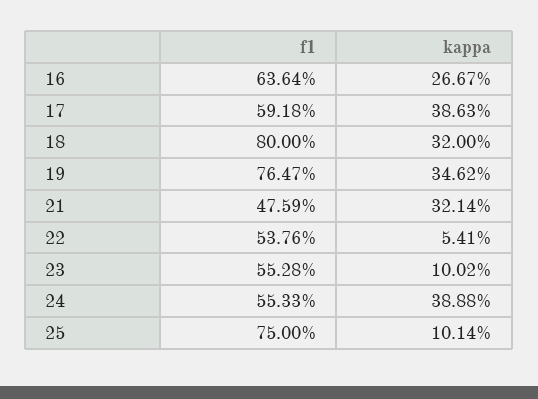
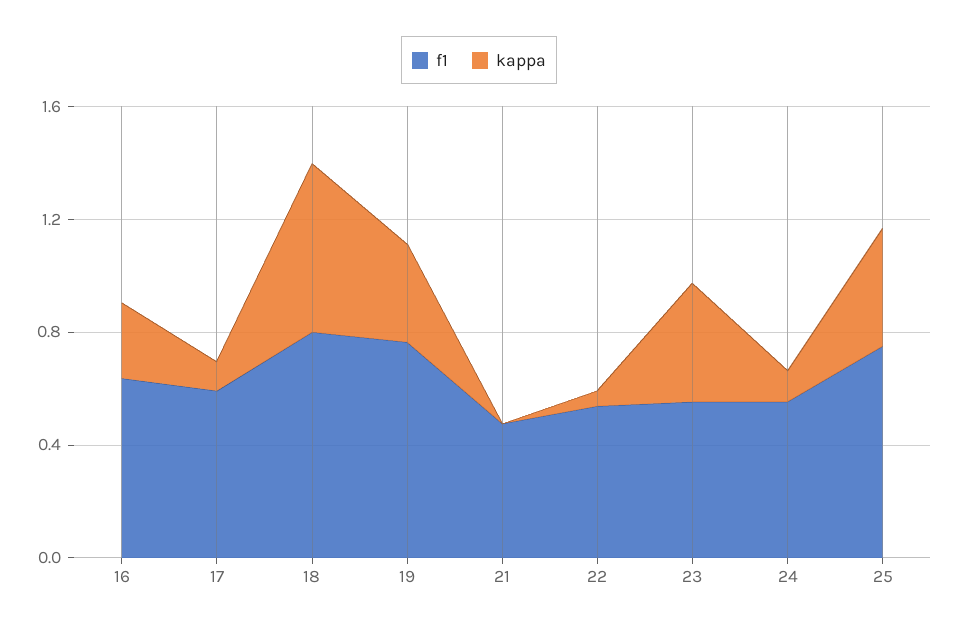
  {
    "f1": {
      "16": 0.6364,
      "17": 0.5918,
      "18": 0.8,
      "19": 0.7647,
      "21": 0.4759,
      "22": 0.5376,
      "23": 0.5528,
      "24": 0.5533,
      "25": 0.75
    },
    "kappa": {
      "16": 0.2667,
-     "17": 0.3863,
+     "17": 0.1,
-     "18": 0.32,
+     "18": 0.6,
      "19": 0.3462,
-     "21": 0.3214,
+     "21": 0,
      "22": 0.0541,
-     "23": 0.1002,
+     "23": 0.4,
-     "24": 0.3888,
+     "24": 0.1,
-     "25": 0.1014
+     "25": 0.4
    }
  }

